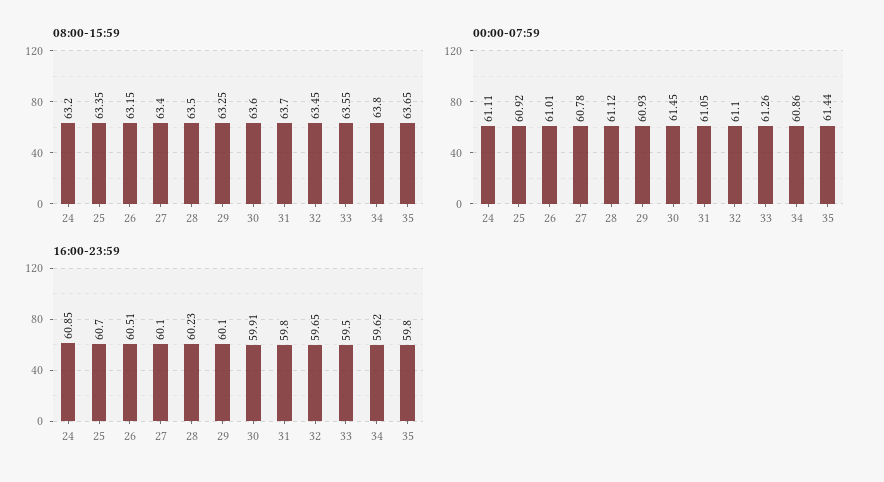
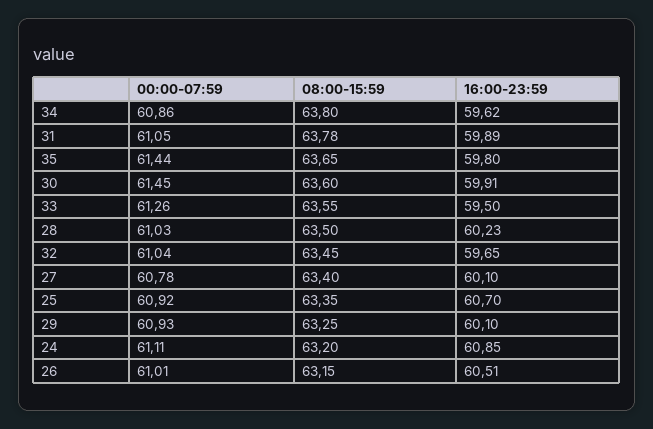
  {
    "08:00-15:59": {
      "24": 63.2,
      "25": 63.35,
      "26": 63.15,
      "27": 63.4,
      "28": 63.5,
      "29": 63.25,
      "30": 63.6,
-     "31": 63.7,
+     "31": 63.78,
      "32": 63.45,
      "33": 63.55,
      "34": 63.8,
      "35": 63.65
    },
    "00:00-07:59": {
      "24": 61.11,
      "25": 60.92,
      "26": 61.01,
      "27": 60.78,
-     "28": 61.12,
+     "28": 61.03,
      "29": 60.93,
      "30": 61.45,
      "31": 61.05,
-     "32": 61.1,
+     "32": 61.04,
      "33": 61.26,
      "34": 60.86,
      "35": 61.44
    },
    "16:00-23:59": {
      "24": 60.85,
      "25": 60.7,
      "26": 60.51,
      "27": 60.1,
      "28": 60.23,
      "29": 60.1,
      "30": 59.91,
-     "31": 59.8,
+     "31": 59.89,
      "32": 59.65,
      "33": 59.5,
      "34": 59.62,
      "35": 59.8
    }
  }

